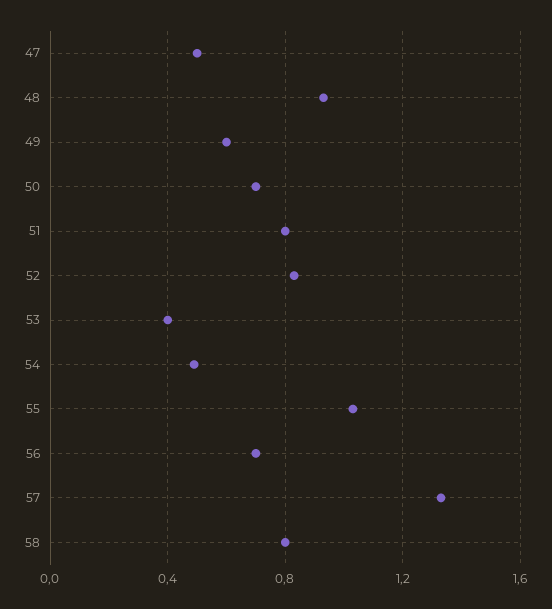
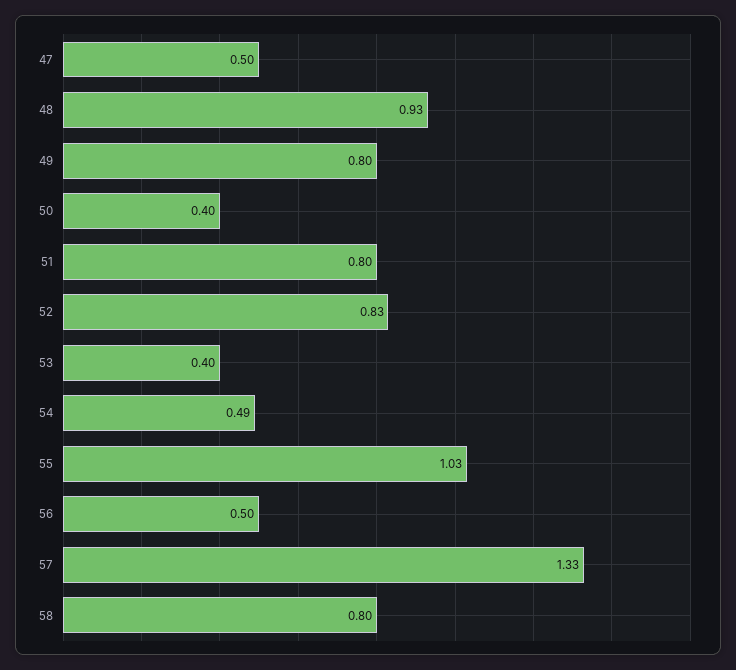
  {
    "47": 0.5,
    "48": 0.93,
-   "49": 0.6,
+   "49": 0.8,
-   "50": 0.7,
+   "50": 0.4,
    "51": 0.8,
    "52": 0.83,
    "53": 0.4,
    "54": 0.49,
    "55": 1.03,
-   "56": 0.7,
+   "56": 0.5,
    "57": 1.33,
    "58": 0.8
  }

